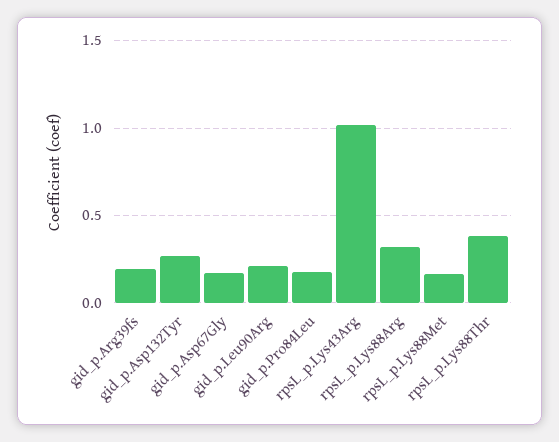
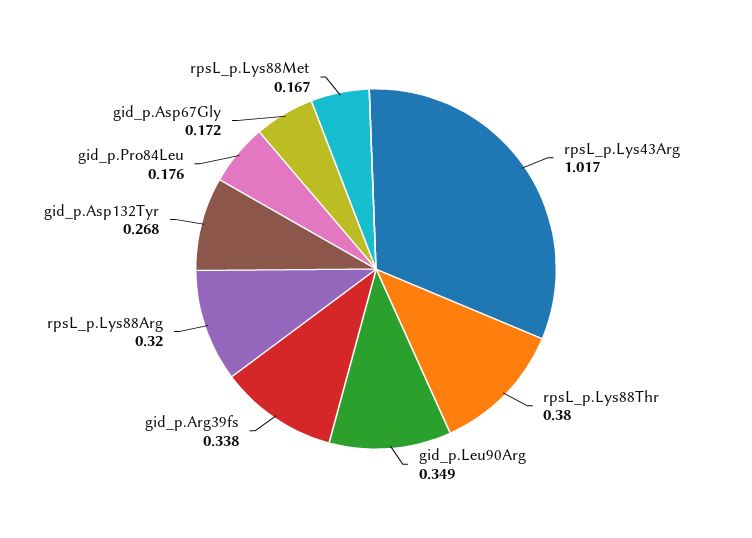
  {
-   "gid_p.Arg39fs": 0.2,
+   "gid_p.Arg39fs": 0.338,
    "gid_p.Asp132Tyr": 0.268,
    "gid_p.Asp67Gly": 0.172,
-   "gid_p.Leu90Arg": 0.2,
+   "gid_p.Leu90Arg": 0.349,
    "gid_p.Pro84Leu": 0.176,
    "rpsL_p.Lys43Arg": 1.017,
    "rpsL_p.Lys88Arg": 0.32,
    "rpsL_p.Lys88Met": 0.167,
    "rpsL_p.Lys88Thr": 0.38
  }

